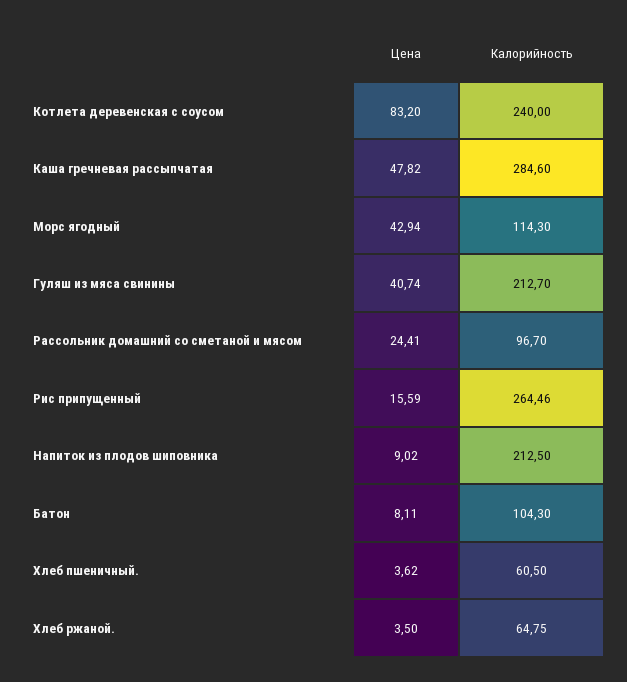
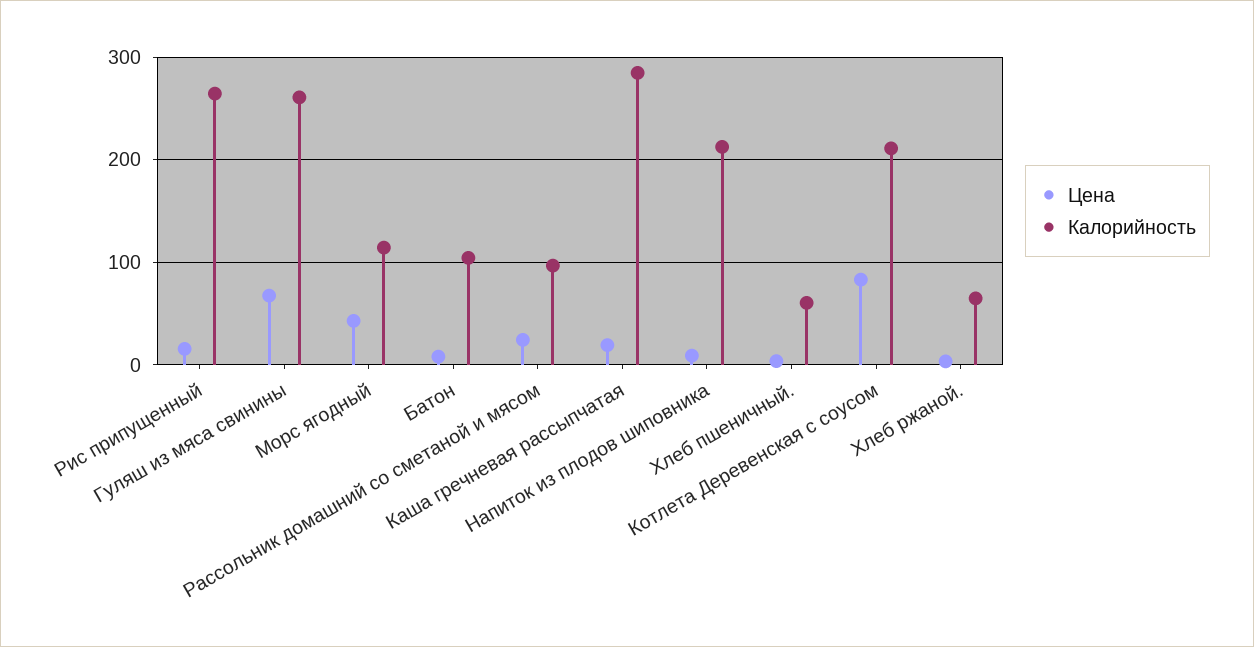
  {
    "Цена": {
      "Котлета деревенская с соусом": 83.2,
-     "Каша гречневая рассыпчатая": 47.82,
+     "Каша гречневая рассыпчатая": 20,
      "Морс ягодный": 42.94,
-     "Гуляш из мяса свинины": 40.74,
+     "Гуляш из мяса свинины": 70,
      "Рассольник домашний со сметаной и мясом": 24.41,
      "Рис припущенный": 15.59,
      "Напиток из плодов шиповника": 9.02,
      "Батон": 8.11,
      "Хлеб пшеничный.": 3.62,
      "Хлеб ржаной.": 3.5
    },
    "Калорийность": {
-     "Котлета деревенская с соусом": 240,
+     "Котлета деревенская с соусом": 210,
      "Каша гречневая рассыпчатая": 284.6,
      "Морс ягодный": 114.3,
-     "Гуляш из мяса свинины": 212.7,
+     "Гуляш из мяса свинины": 260,
      "Рассольник домашний со сметаной и мясом": 96.7,
      "Рис припущенный": 264.46,
      "Напиток из плодов шиповника": 212.5,
      "Батон": 104.3,
      "Хлеб пшеничный.": 60.5,
      "Хлеб ржаной.": 64.75
    }
  }

